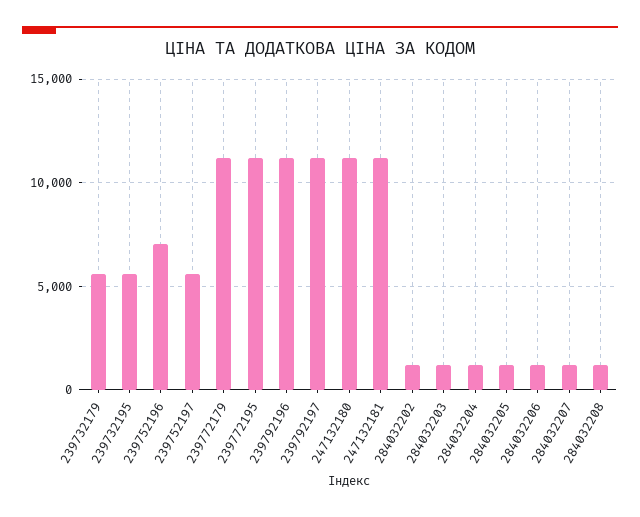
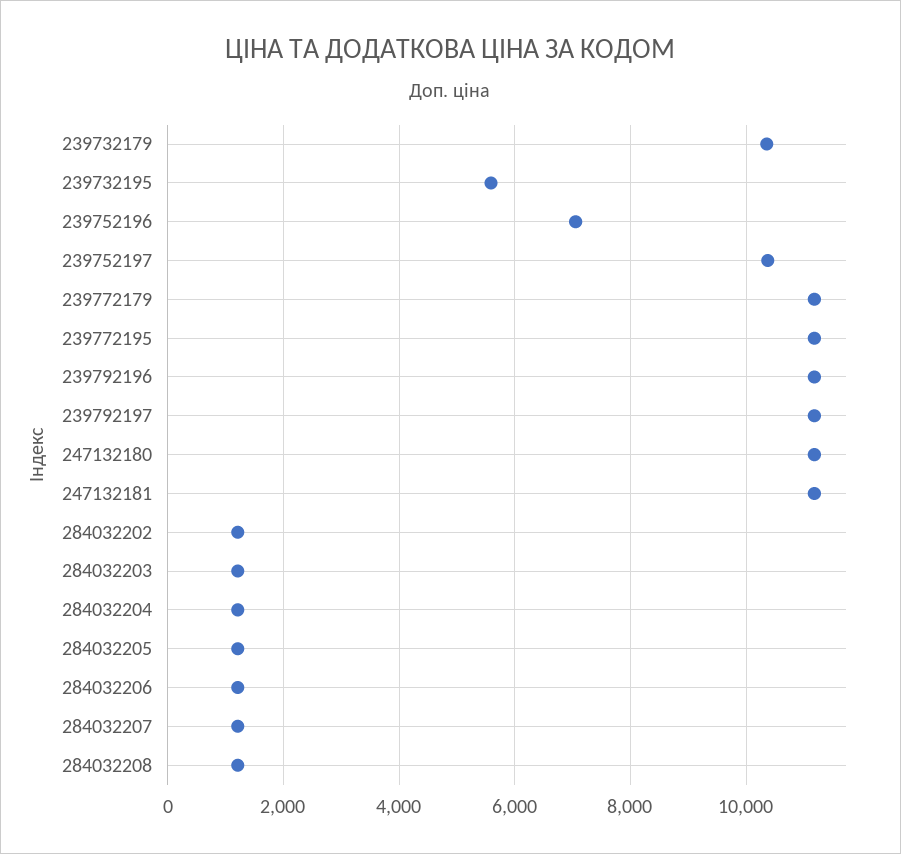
  {
-   "239732179": 5500,
+   "239732179": 10400,
    "239732195": 5600,
    "239752196": 7000,
-   "239752197": 5500,
+   "239752197": 10400,
    "239772179": 11200,
    "239772195": 11200,
    "239792196": 11200,
    "239792197": 11200,
    "247132180": 11200,
    "247132181": 11200,
    "284032202": 1200,
    "284032203": 1200,
    "284032204": 1200,
    "284032205": 1200,
    "284032206": 1200,
    "284032207": 1200,
    "284032208": 1200
  }

